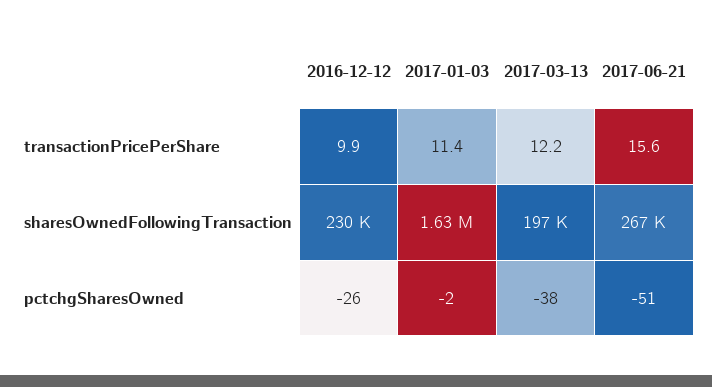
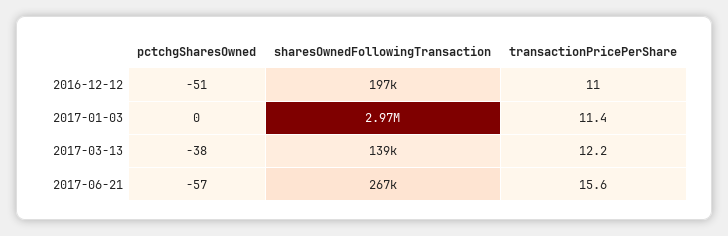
  {
    "2016-12-12": {
-     "transactionPricePerShare": 9.9,
+     "transactionPricePerShare": 11,
-     "sharesOwnedFollowingTransaction": 230000,
+     "sharesOwnedFollowingTransaction": 197000,
-     "pctchgSharesOwned": -26
+     "pctchgSharesOwned": -51
    },
    "2017-01-03": {
      "transactionPricePerShare": 11.4,
-     "sharesOwnedFollowingTransaction": 1630000,
+     "sharesOwnedFollowingTransaction": 2970000,
-     "pctchgSharesOwned": -2
+     "pctchgSharesOwned": 0
    },
    "2017-03-13": {
      "transactionPricePerShare": 12.2,
-     "sharesOwnedFollowingTransaction": 197000,
+     "sharesOwnedFollowingTransaction": 139000,
      "pctchgSharesOwned": -38
    },
    "2017-06-21": {
      "transactionPricePerShare": 15.6,
      "sharesOwnedFollowingTransaction": 267000,
-     "pctchgSharesOwned": -51
+     "pctchgSharesOwned": -57
    }
  }

